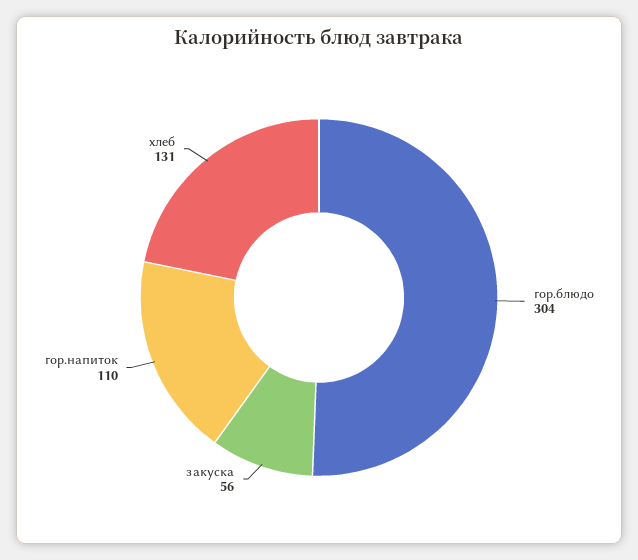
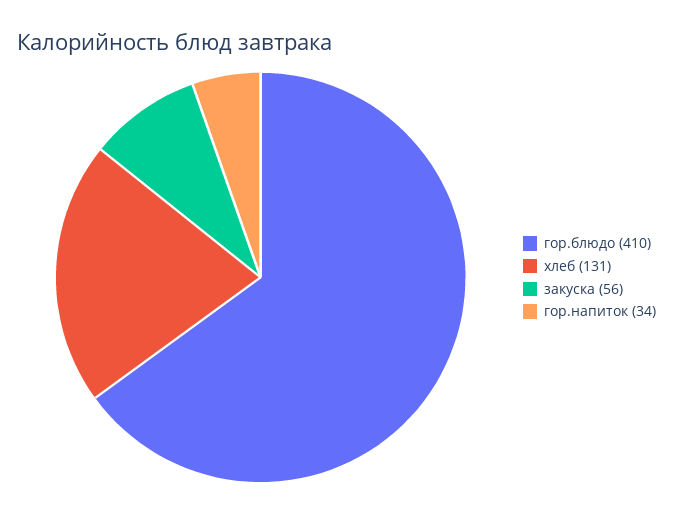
  {
-   "гор.блюдо": 304,
+   "гор.блюдо": 410,
    "закуска": 56,
-   "гор.напиток": 110,
+   "гор.напиток": 34,
    "хлеб": 131
  }

